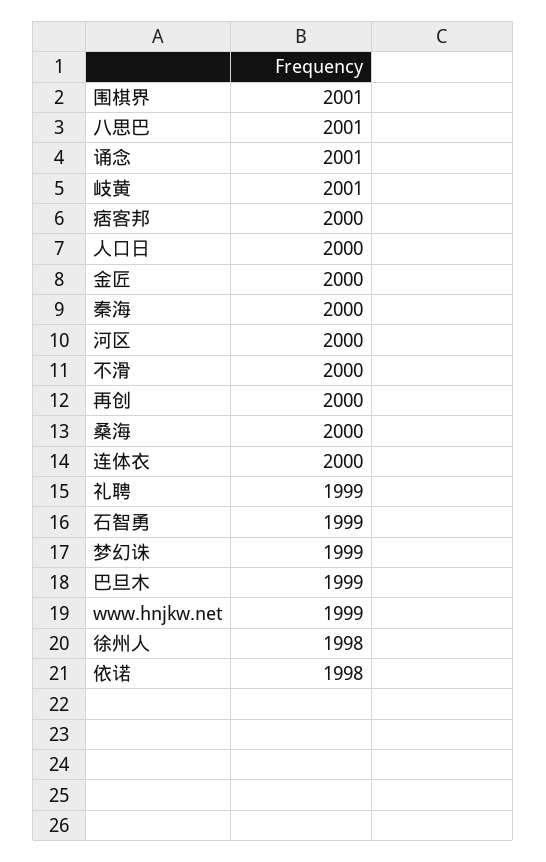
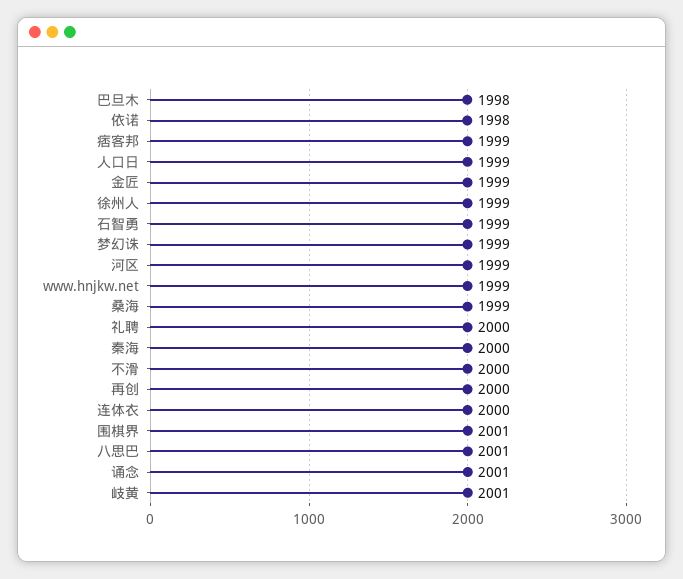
  {
    "围棋界": 2001,
    "八思巴": 2001,
    "诵念": 2001,
    "岐黄": 2001,
-   "痞客邦": 2000,
+   "痞客邦": 1999,
-   "人口日": 2000,
+   "人口日": 1999,
-   "金匠": 2000,
+   "金匠": 1999,
    "秦海": 2000,
-   "河区": 2000,
+   "河区": 1999,
    "不滑": 2000,
    "再创": 2000,
-   "桑海": 2000,
+   "桑海": 1999,
    "连体衣": 2000,
-   "礼聘": 1999,
+   "礼聘": 2000,
    "石智勇": 1999,
    "梦幻诛": 1999,
-   "巴旦木": 1999,
+   "巴旦木": 1998,
    "www.hnjkw.net": 1999,
-   "徐州人": 1998,
+   "徐州人": 1999,
    "依诺": 1998
  }

